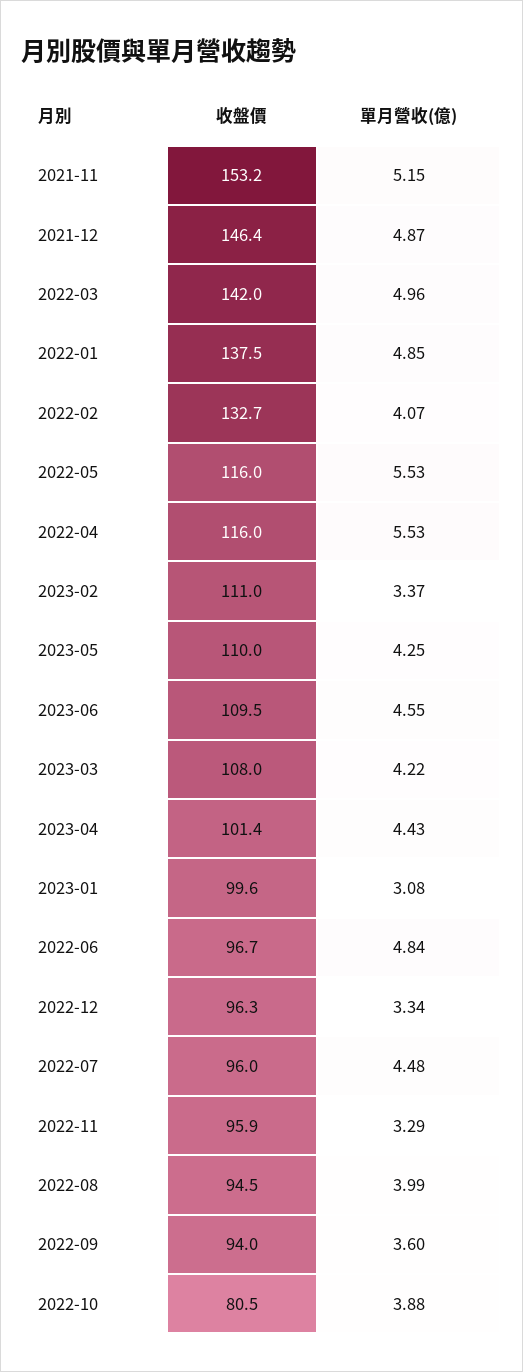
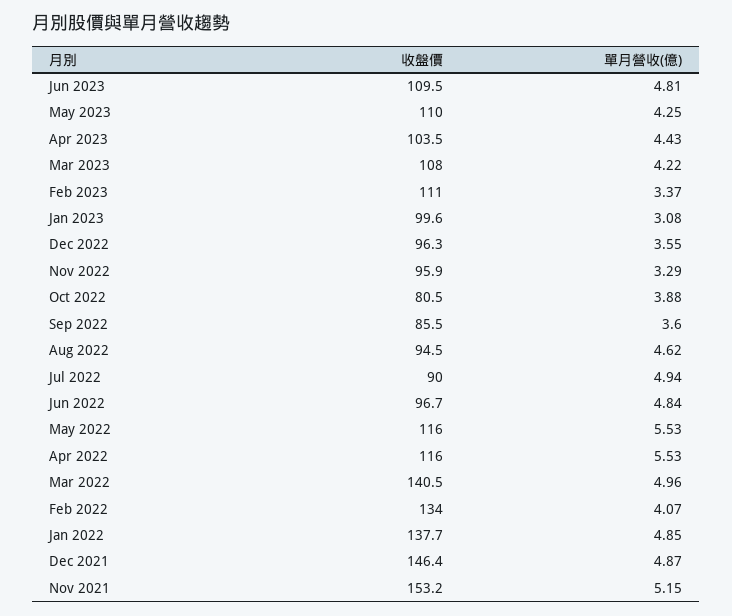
  {
    "收盤價": {
      "2021-11": 153.2,
      "2021-12": 146.4,
-     "2022-03": 142,
+     "2022-03": 140.5,
-     "2022-01": 137.5,
+     "2022-01": 137.7,
-     "2022-02": 132.7,
+     "2022-02": 134,
      "2022-05": 116,
      "2022-04": 116,
      "2023-02": 111,
      "2023-05": 110,
      "2023-06": 109.5,
      "2023-03": 108,
-     "2023-04": 101.4,
+     "2023-04": 103.5,
      "2023-01": 99.6,
      "2022-06": 96.7,
      "2022-12": 96.3,
-     "2022-07": 96,
+     "2022-07": 90,
      "2022-11": 95.9,
      "2022-08": 94.5,
-     "2022-09": 94,
+     "2022-09": 85.5,
      "2022-10": 80.5
    },
    "單月營收(億)": {
      "2021-11": 5.15,
      "2021-12": 4.87,
      "2022-03": 4.96,
      "2022-01": 4.85,
      "2022-02": 4.07,
      "2022-05": 5.53,
      "2022-04": 5.53,
      "2023-02": 3.37,
      "2023-05": 4.25,
-     "2023-06": 4.55,
+     "2023-06": 4.81,
      "2023-03": 4.22,
      "2023-04": 4.43,
      "2023-01": 3.08,
      "2022-06": 4.84,
-     "2022-12": 3.34,
+     "2022-12": 3.55,
-     "2022-07": 4.48,
+     "2022-07": 4.94,
      "2022-11": 3.29,
-     "2022-08": 3.99,
+     "2022-08": 4.62,
      "2022-09": 3.6,
      "2022-10": 3.88
    }
  }

